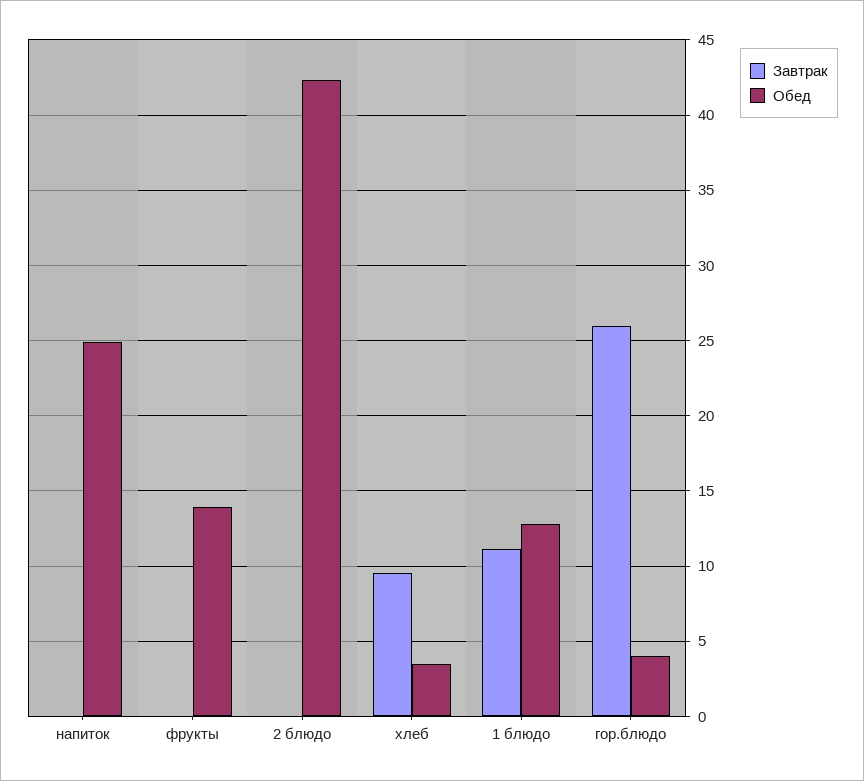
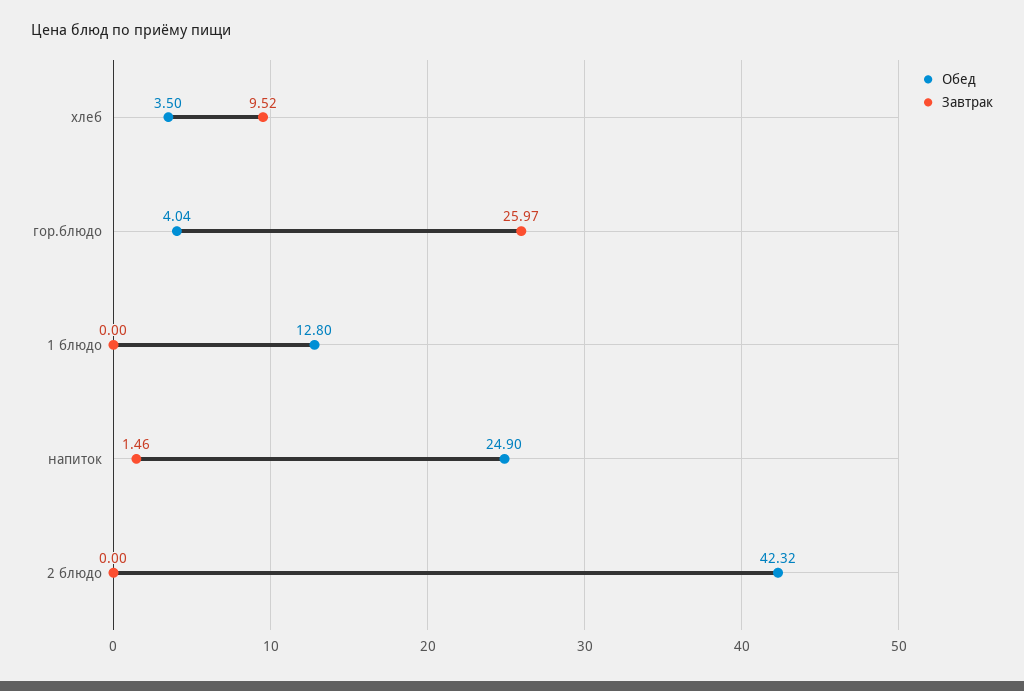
  {
    "Завтрак": {
-     "напиток": 0,
+     "напиток": 1.46,
-     "фрукты": 0,
      "2 блюдо": 0,
      "хлеб": 9.52,
-     "1 блюдо": 11,
+     "1 блюдо": 0,
      "гор.блюдо": 25.97
    },
    "Обед": {
      "напиток": 24.9,
-     "фрукты": 14,
      "2 блюдо": 42.32,
      "хлеб": 3.5,
      "1 блюдо": 12.8,
      "гор.блюдо": 4.04
    }
  }

